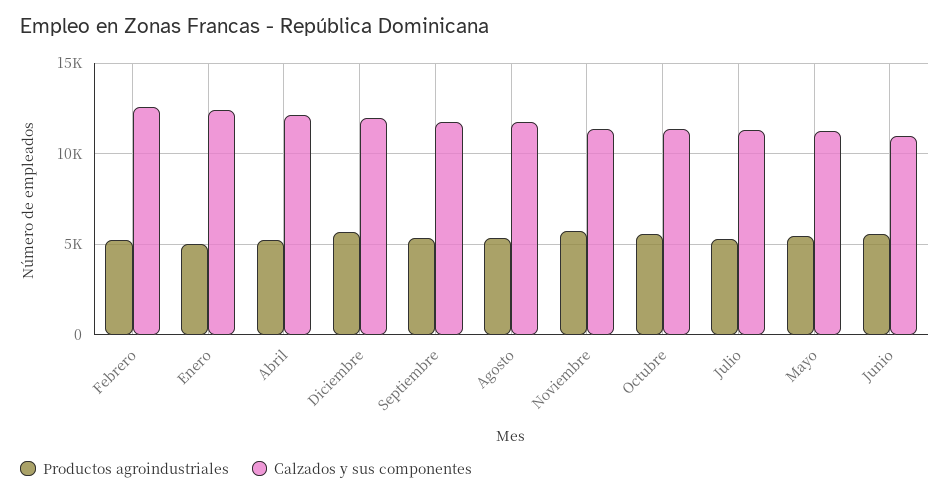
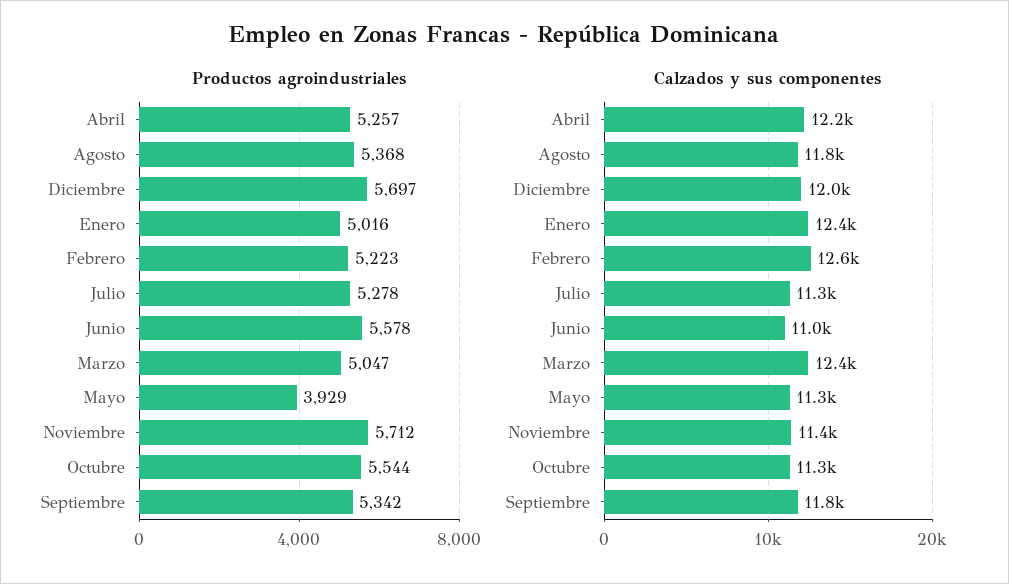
  {
    "Productos agroindustriales": {
      "Febrero": 5223,
      "Enero": 5016,
      "Abril": 5257,
      "Diciembre": 5697,
      "Septiembre": 5342,
      "Agosto": 5368,
      "Noviembre": 5712,
      "Octubre": 5544,
      "Julio": 5278,
-     "Mayo": 5500,
+     "Mayo": 3929,
-     "Junio": 5578
+     "Junio": 5578,
+     "Marzo": 5047
    },
    "Calzados y sus componentes": {
      "Febrero": 12600,
      "Enero": 12400,
      "Abril": 12200,
      "Diciembre": 12000,
      "Septiembre": 11800,
      "Agosto": 11800,
      "Noviembre": 11400,
      "Octubre": 11300,
      "Julio": 11300,
      "Mayo": 11300,
-     "Junio": 11000
+     "Junio": 11000,
+     "Marzo": 12400
    }
  }

